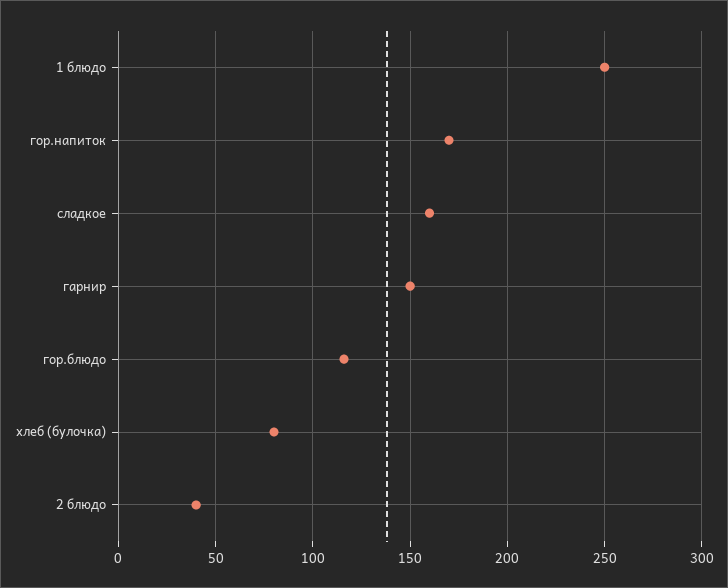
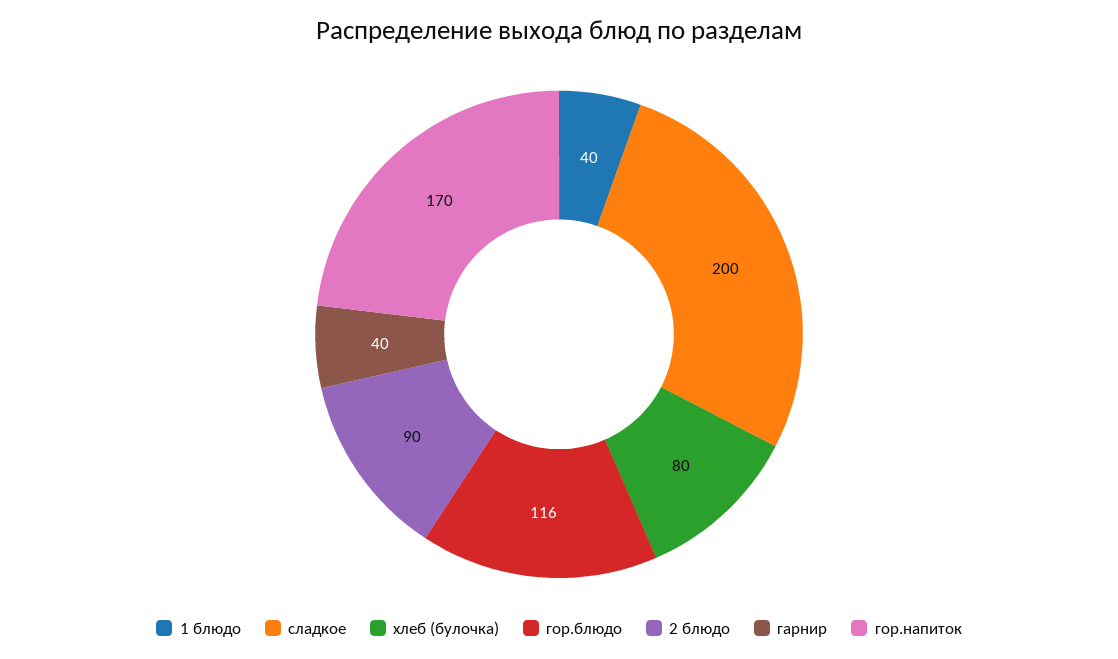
  {
-   "1 блюдо": 250,
+   "1 блюдо": 40,
    "гор.напиток": 170,
-   "сладкое": 160,
+   "сладкое": 200,
-   "гарнир": 150,
+   "гарнир": 40,
    "гор.блюдо": 116,
    "хлеб (булочка)": 80,
-   "2 блюдо": 40
+   "2 блюдо": 90
  }

